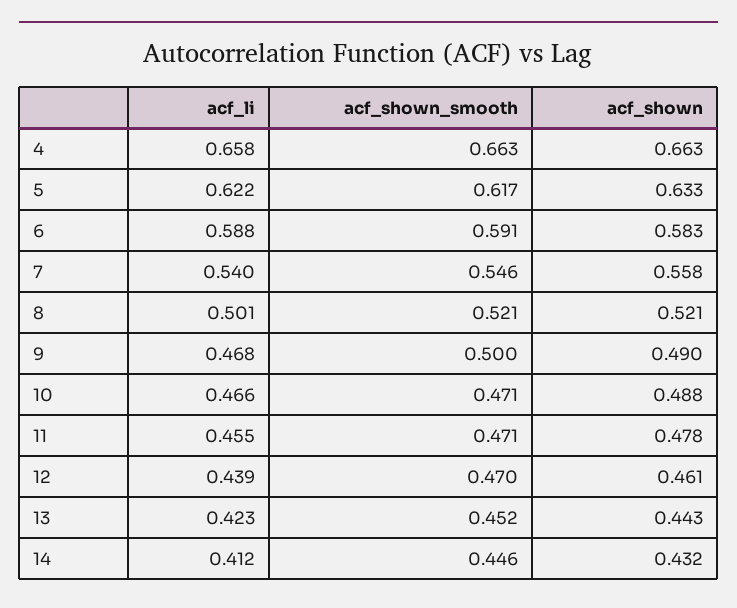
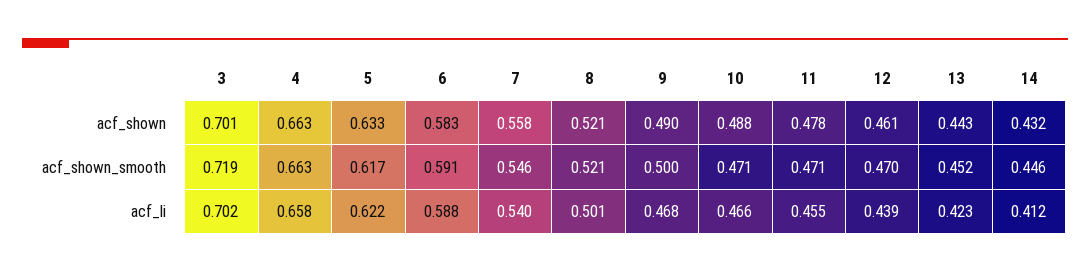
  {
    "acf_li": {
      "4": 0.658,
      "5": 0.622,
      "6": 0.588,
      "7": 0.54,
      "8": 0.501,
      "9": 0.468,
      "10": 0.466,
      "11": 0.455,
      "12": 0.439,
      "13": 0.423,
-     "14": 0.412
+     "14": 0.412,
+     "3": 0.702
    },
    "acf_shown_smooth": {
      "4": 0.663,
      "5": 0.617,
      "6": 0.591,
      "7": 0.546,
      "8": 0.521,
      "9": 0.5,
      "10": 0.471,
      "11": 0.471,
      "12": 0.47,
      "13": 0.452,
-     "14": 0.446
+     "14": 0.446,
+     "3": 0.719
    },
    "acf_shown": {
      "4": 0.663,
      "5": 0.633,
      "6": 0.583,
      "7": 0.558,
      "8": 0.521,
      "9": 0.49,
      "10": 0.488,
      "11": 0.478,
      "12": 0.461,
      "13": 0.443,
-     "14": 0.432
+     "14": 0.432,
+     "3": 0.701
    }
  }

